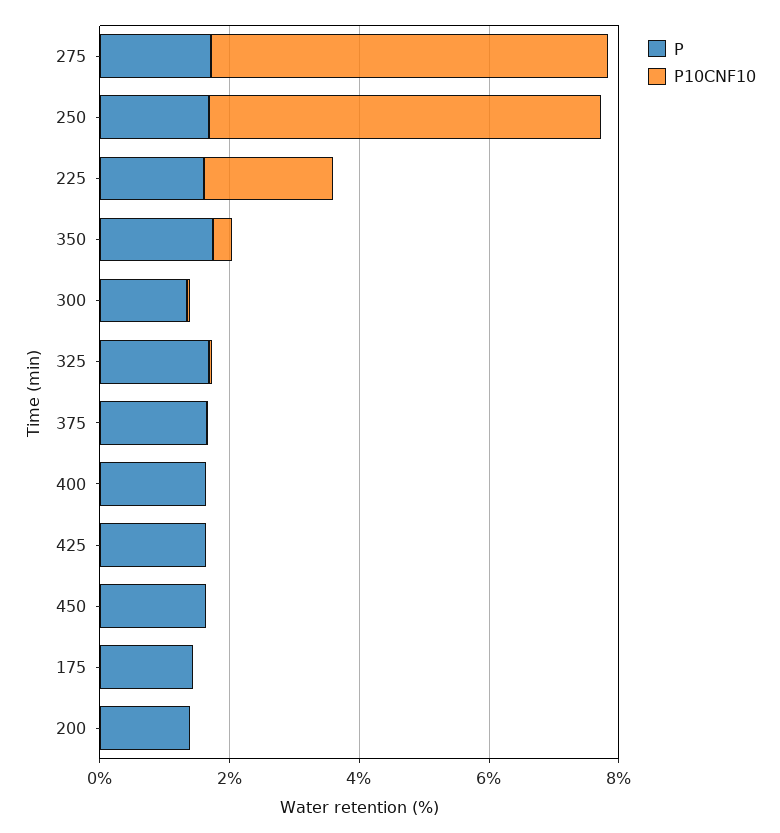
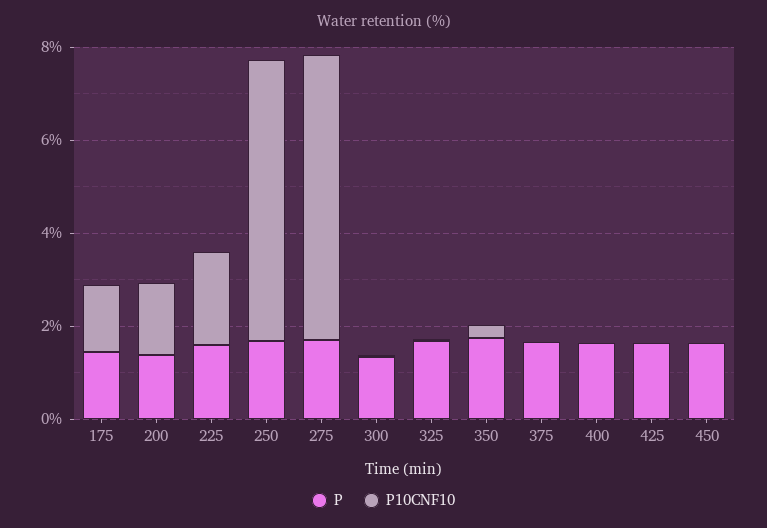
  {
    "P": {
      "275": 1.5,
      "250": 1.5,
      "225": 1.5,
      "350": 1.5,
      "300": 1.5,
      "325": 1.5,
      "375": 1.5,
      "400": 1.5,
      "425": 1.5,
      "450": 1.5,
      "175": 1.5,
      "200": 1.5
    },
    "P10CNF10": {
      "275": 6,
      "250": 6,
      "225": 2,
      "350": 0.5,
      "300": 0,
      "325": 0,
      "375": 0,
      "400": 0,
      "425": 0,
      "450": 0,
-     "175": 0,
+     "175": 1.5,
-     "200": 0
+     "200": 1.5
    }
  }

